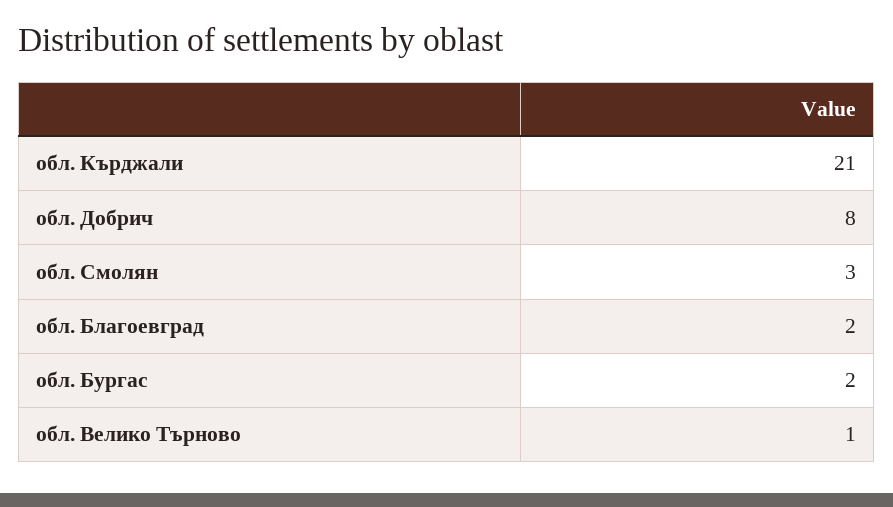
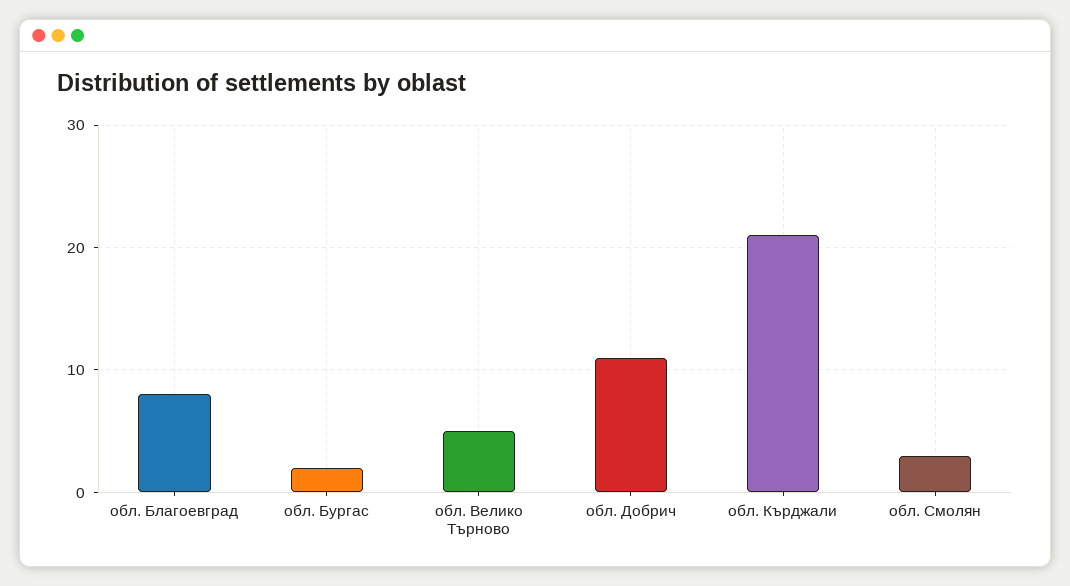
  {
    "обл. Кърджали": 21,
-   "обл. Добрич": 8,
+   "обл. Добрич": 11,
    "обл. Смолян": 3,
-   "обл. Благоевград": 2,
+   "обл. Благоевград": 8,
    "обл. Бургас": 2,
-   "обл. Велико Търново": 1
+   "обл. Велико Търново": 5
  }

